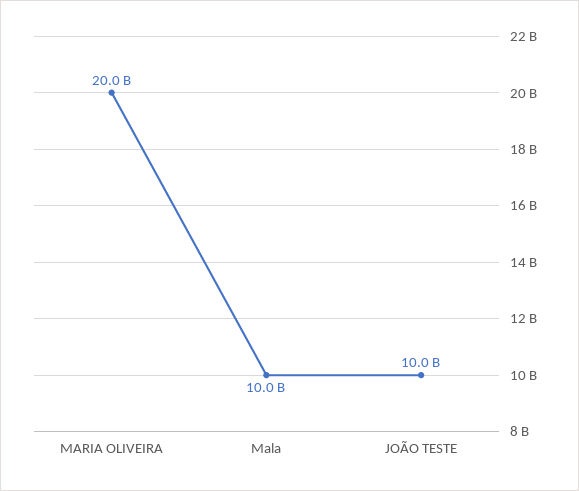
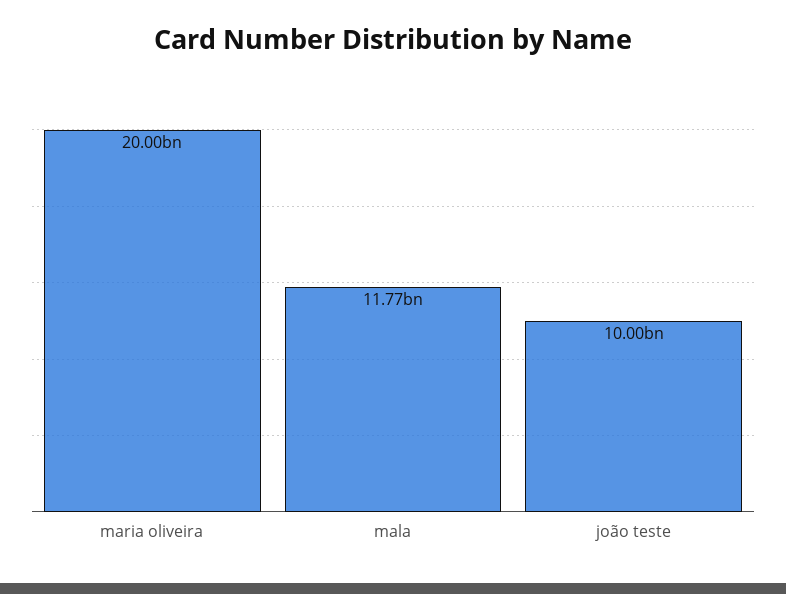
  {
    "MARIA OLIVEIRA": 20000000000,
-   "Mala": 10000000000,
+   "Mala": 11770000000,
    "JOÃO TESTE": 10000000000
  }

